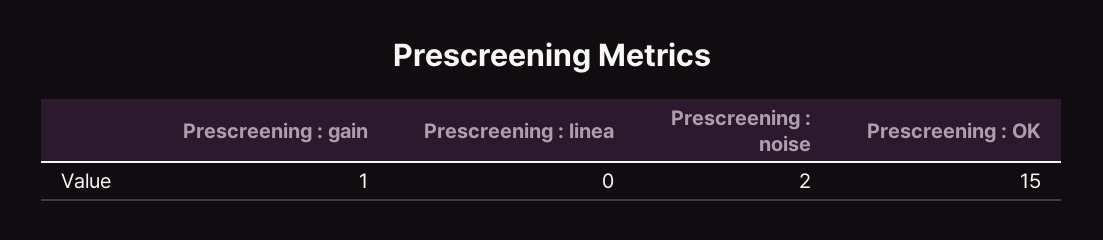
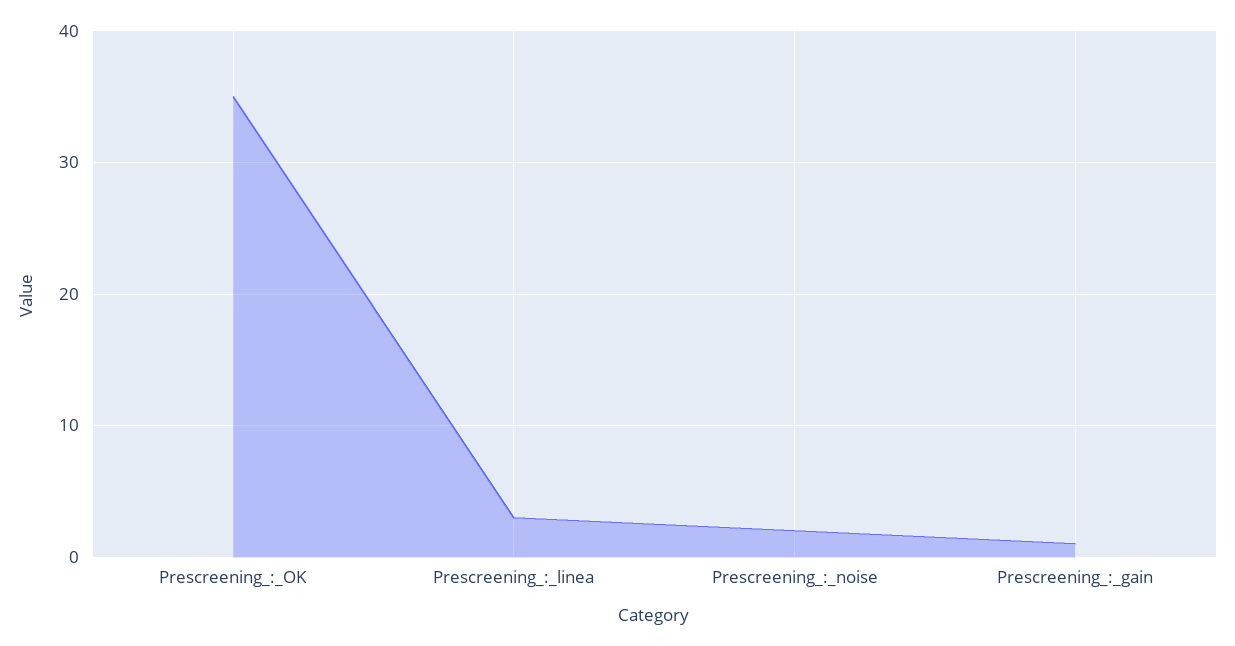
  {
    "Prescreening : gain": 1,
-   "Prescreening : linea": 0,
+   "Prescreening : linea": 3,
    "Prescreening : noise": 2,
-   "Prescreening : OK": 15
+   "Prescreening : OK": 35
  }

